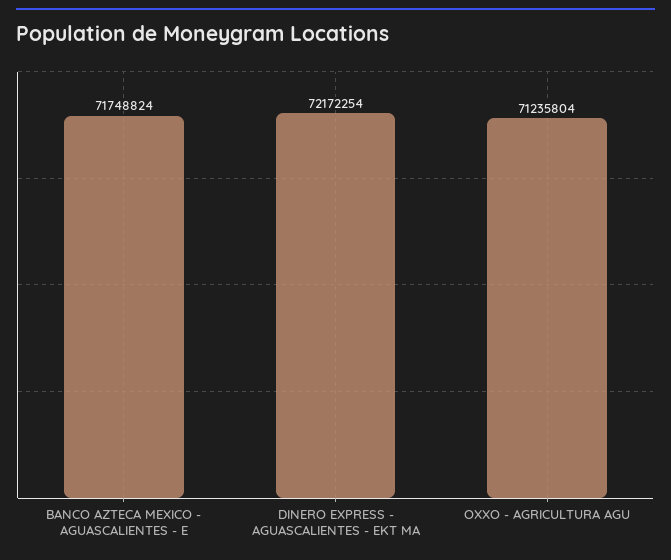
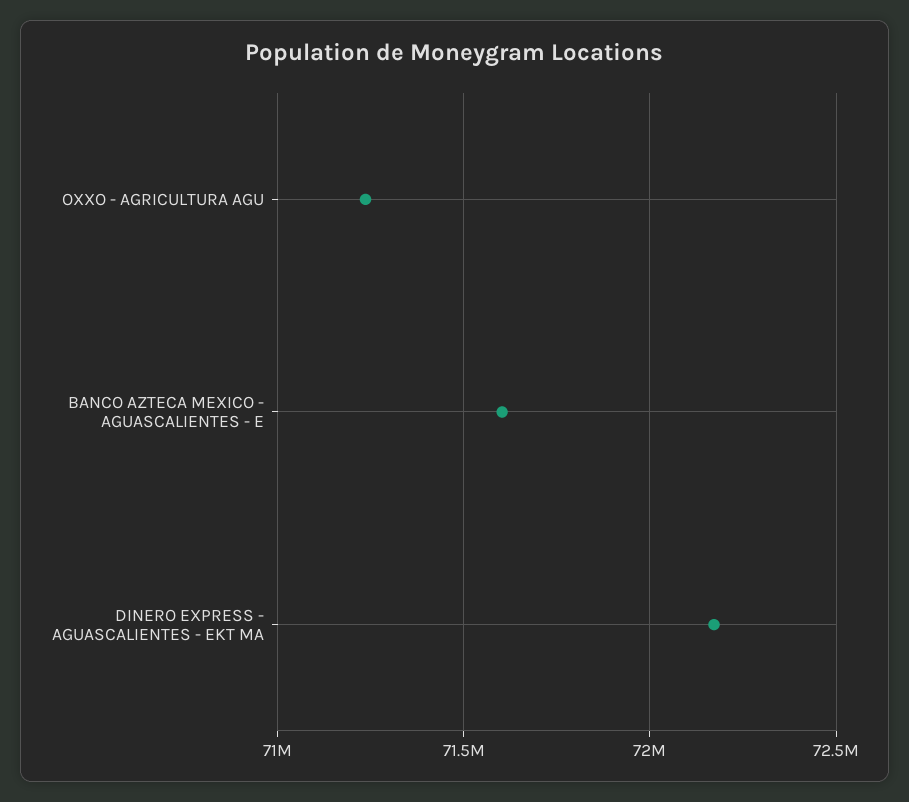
  {
-   "BANCO AZTECA MEXICO - AGUASCALIENTES - E": 71748824,
+   "BANCO AZTECA MEXICO - AGUASCALIENTES - E": 71600000,
    "DINERO EXPRESS - AGUASCALIENTES - EKT MA": 72172254,
    "OXXO - AGRICULTURA AGU": 71235804
  }

